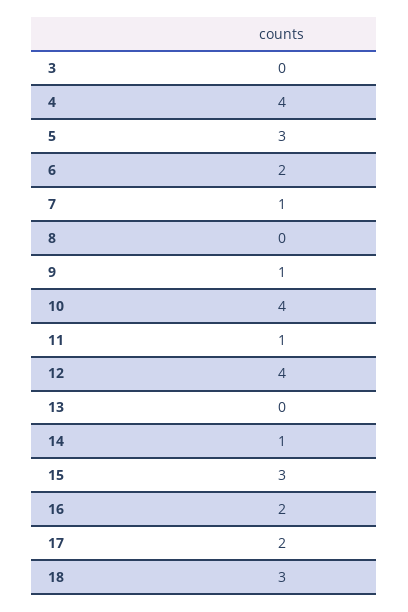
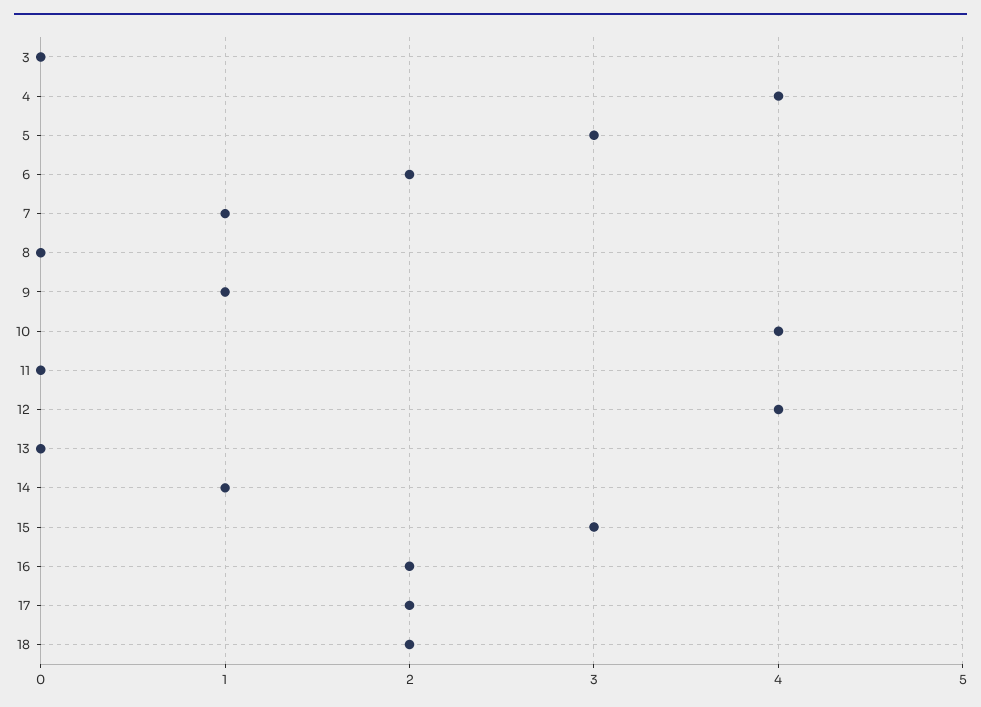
  {
    "3": 0,
    "4": 4,
    "5": 3,
    "6": 2,
    "7": 1,
    "8": 0,
    "9": 1,
    "10": 4,
-   "11": 1,
+   "11": 0,
    "12": 4,
    "13": 0,
    "14": 1,
    "15": 3,
    "16": 2,
    "17": 2,
-   "18": 3
+   "18": 2
  }

